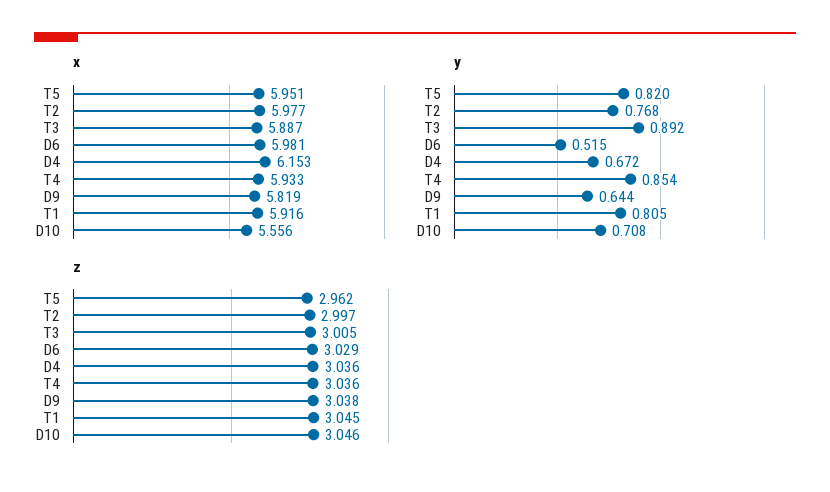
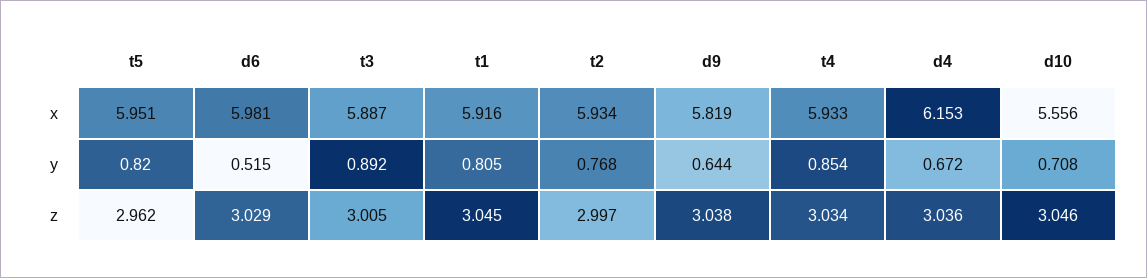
  {
    "x": {
      "T5": 5.951,
-     "T2": 5.977,
+     "T2": 5.934,
      "T3": 5.887,
      "D6": 5.981,
      "D4": 6.153,
      "T4": 5.933,
      "D9": 5.819,
      "T1": 5.916,
      "D10": 5.556
    },
    "y": {
      "T5": 0.82,
      "T2": 0.768,
      "T3": 0.892,
      "D6": 0.515,
      "D4": 0.672,
      "T4": 0.854,
      "D9": 0.644,
      "T1": 0.805,
      "D10": 0.708
    },
    "z": {
      "T5": 2.962,
      "T2": 2.997,
      "T3": 3.005,
      "D6": 3.029,
      "D4": 3.036,
-     "T4": 3.036,
+     "T4": 3.034,
      "D9": 3.038,
      "T1": 3.045,
      "D10": 3.046
    }
  }

